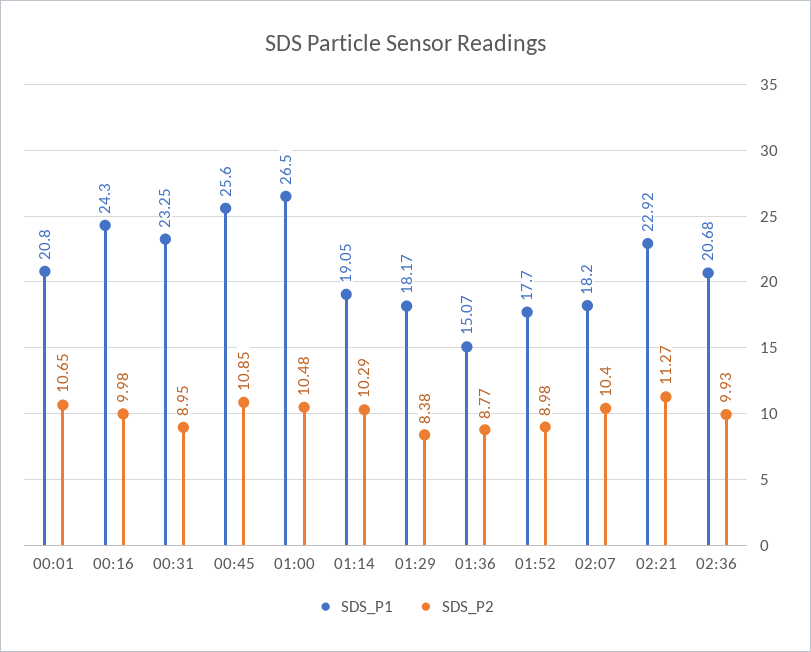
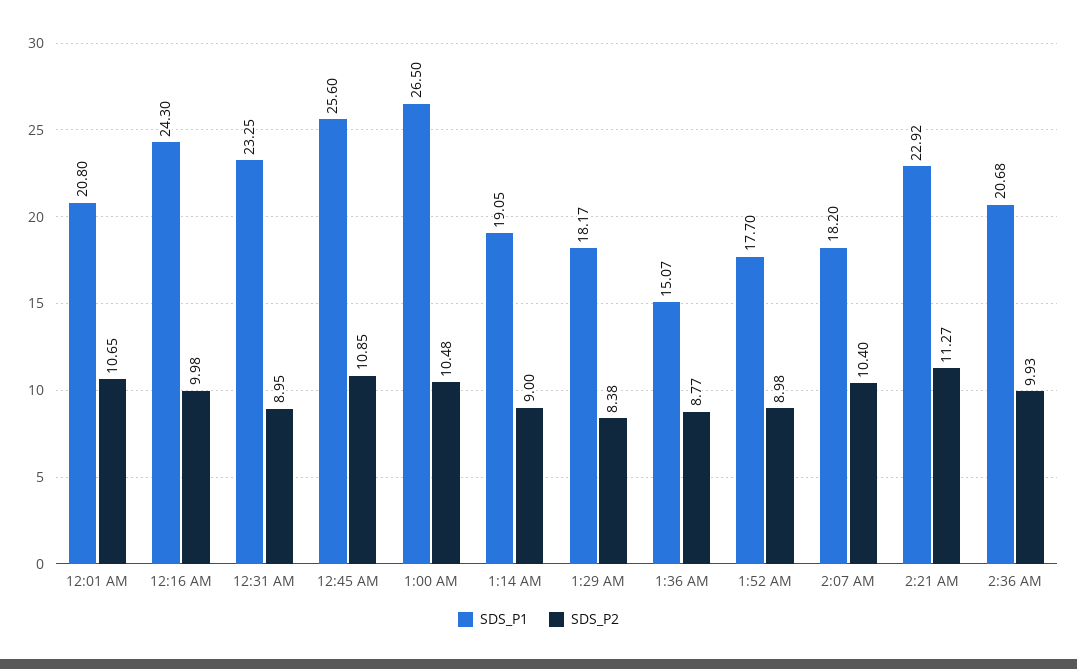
  {
    "SDS_P1": {
      "00:01": 20.8,
      "00:16": 24.3,
      "00:31": 23.25,
      "00:45": 25.6,
      "01:00": 26.5,
      "01:14": 19.05,
      "01:29": 18.17,
      "01:36": 15.07,
      "01:52": 17.7,
      "02:07": 18.2,
      "02:21": 22.92,
      "02:36": 20.68
    },
    "SDS_P2": {
      "00:01": 10.65,
      "00:16": 9.98,
      "00:31": 8.95,
      "00:45": 10.85,
      "01:00": 10.48,
-     "01:14": 10.29,
+     "01:14": 9,
      "01:29": 8.38,
      "01:36": 8.77,
      "01:52": 8.98,
      "02:07": 10.4,
      "02:21": 11.27,
      "02:36": 9.93
    }
  }

